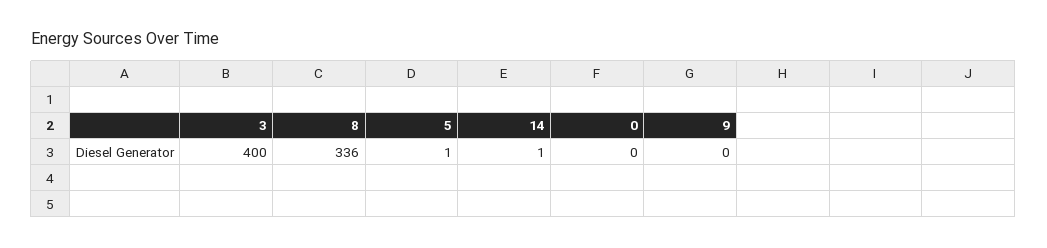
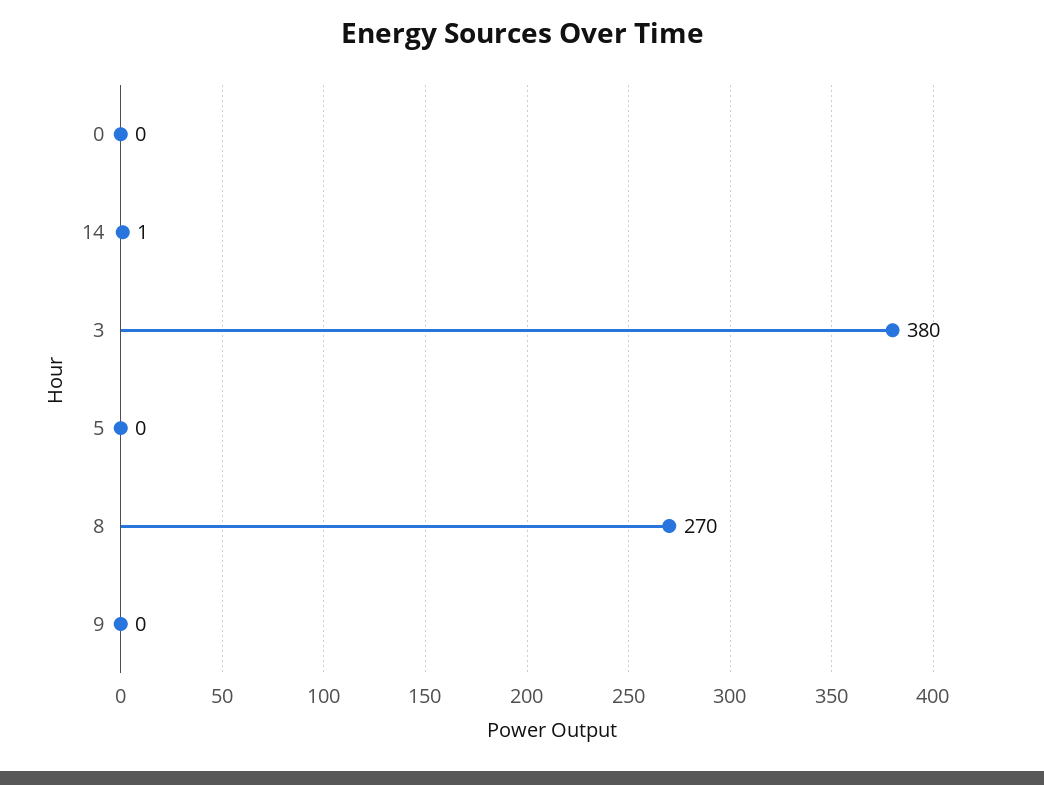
  {
-   "3": 400,
+   "3": 380,
-   "8": 336,
+   "8": 270,
-   "5": 1,
+   "5": 0,
    "14": 1,
    "0": 0,
    "9": 0
  }

